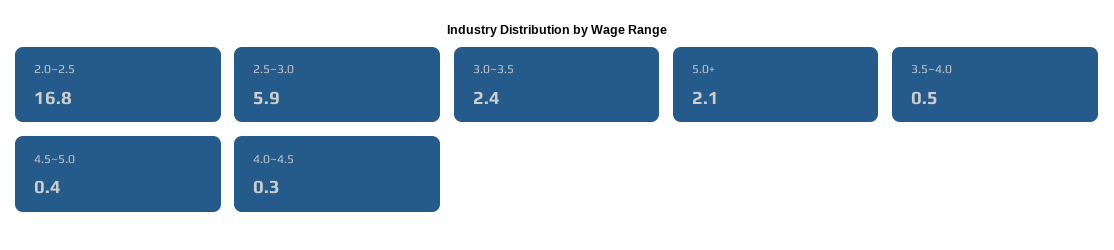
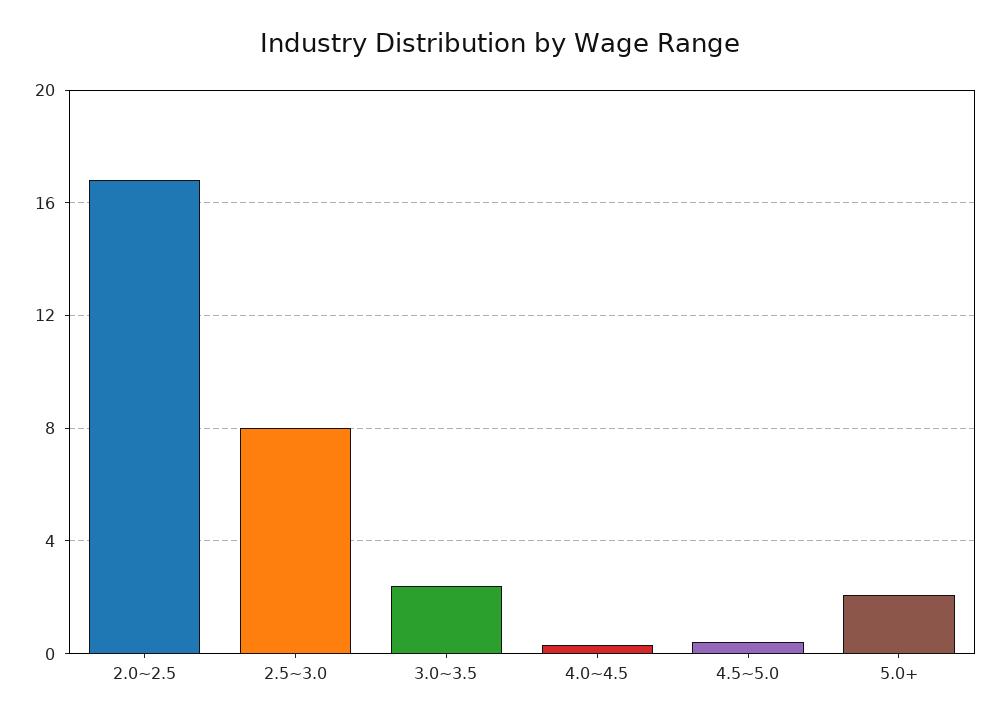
  {
    "2.0~2.5": 16.8,
-   "2.5~3.0": 5.9,
+   "2.5~3.0": 8,
    "3.0~3.5": 2.4,
    "5.0+": 2.1,
-   "3.5~4.0": 0.5,
    "4.5~5.0": 0.4,
    "4.0~4.5": 0.3
  }

